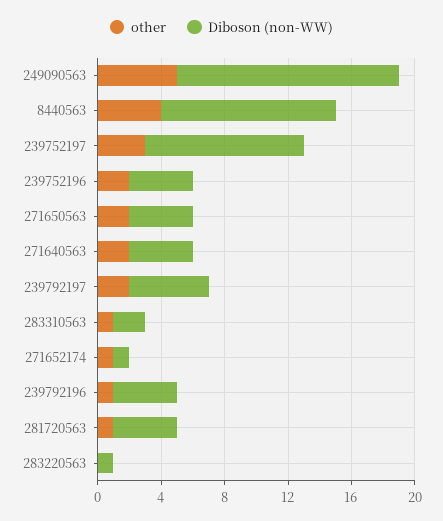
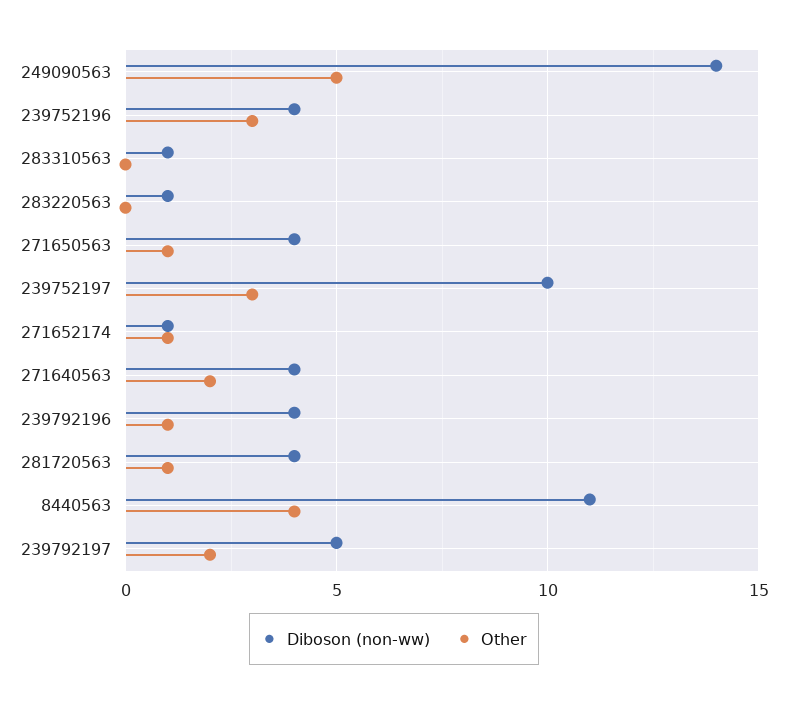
  {
    "other": {
      "249090563": 5,
      "8440563": 4,
      "239752197": 3,
-     "239752196": 2,
+     "239752196": 3,
-     "271650563": 2,
+     "271650563": 1,
      "271640563": 2,
      "239792197": 2,
-     "283310563": 1,
+     "283310563": 0,
      "271652174": 1,
      "239792196": 1,
      "281720563": 1,
      "283220563": 0
    },
    "Diboson (non-WW)": {
      "249090563": 14,
      "8440563": 11,
      "239752197": 10,
      "239752196": 4,
      "271650563": 4,
      "271640563": 4,
      "239792197": 5,
-     "283310563": 2,
+     "283310563": 1,
      "271652174": 1,
      "239792196": 4,
      "281720563": 4,
      "283220563": 1
    }
  }

